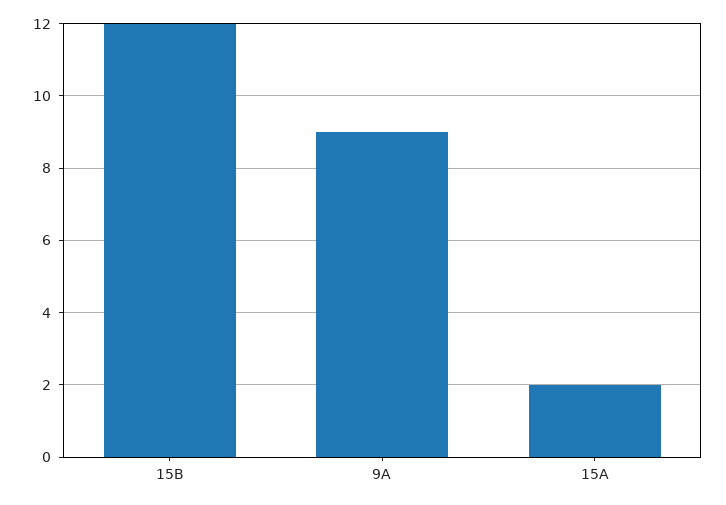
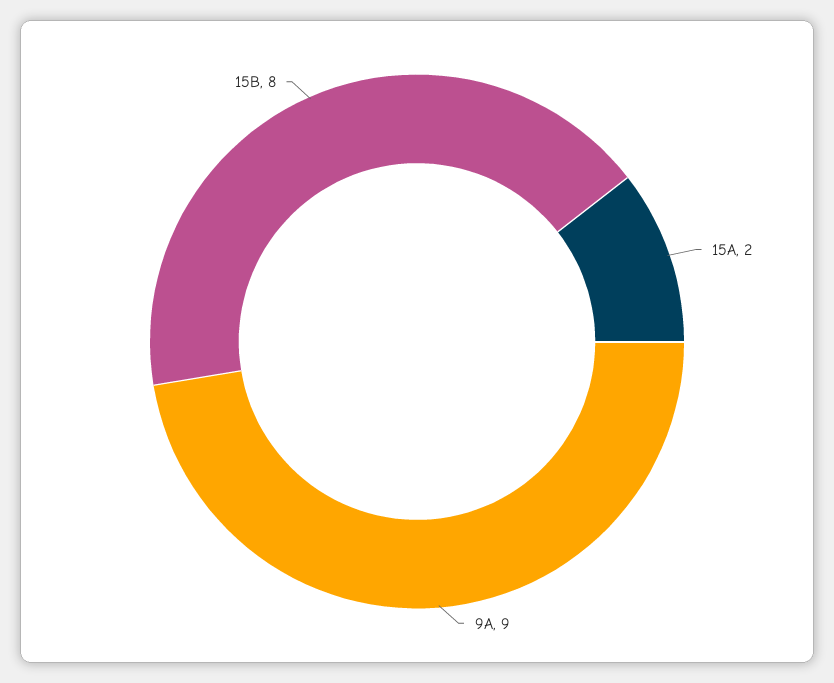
  {
-   "15B": 12,
+   "15B": 8,
    "9A": 9,
    "15A": 2
  }

